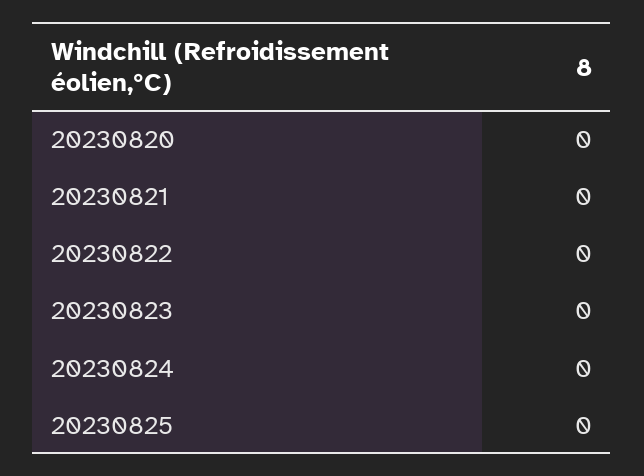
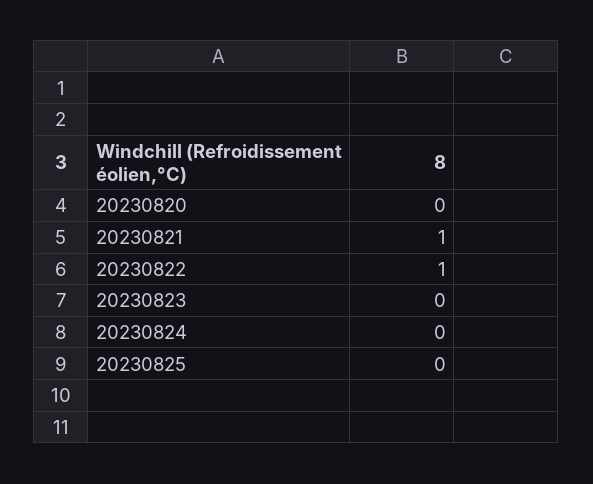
  {
    "20230820": 0,
-   "20230821": 0,
+   "20230821": 1,
-   "20230822": 0,
+   "20230822": 1,
    "20230823": 0,
    "20230824": 0,
    "20230825": 0
  }

